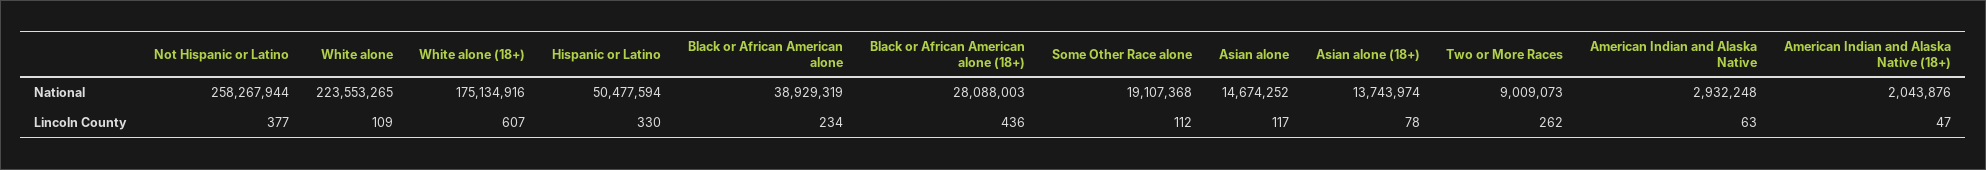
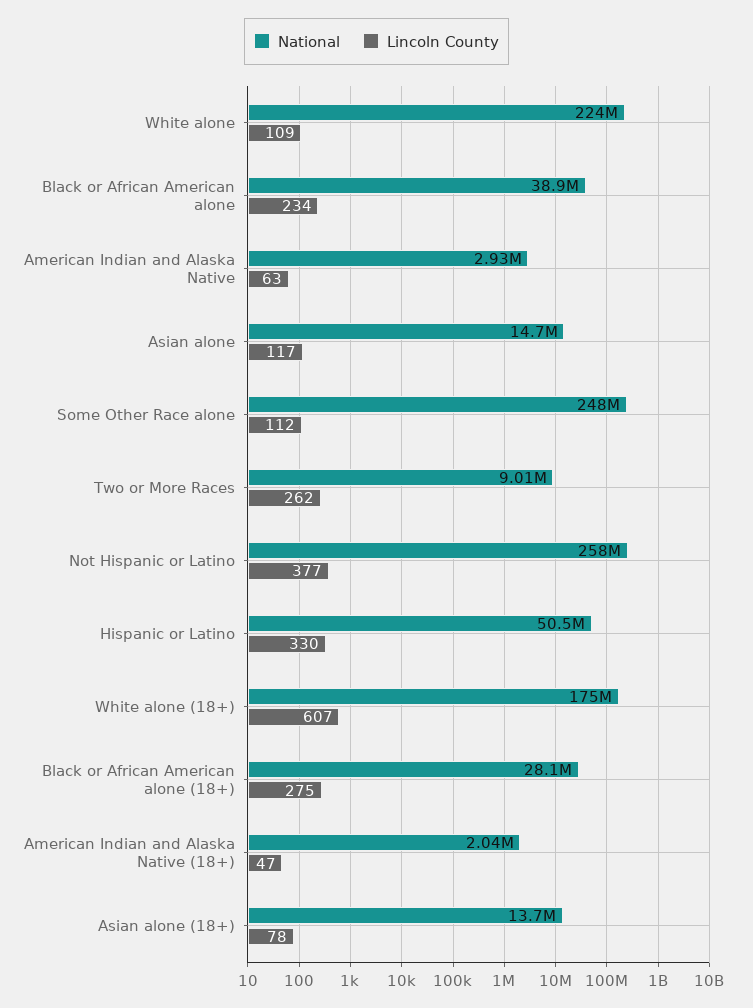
  {
    "National": {
      "Not Hispanic or Latino": 258267944,
      "White alone": 223553265,
      "White alone (18+)": 175134916,
      "Hispanic or Latino": 50477594,
      "Black or African American alone": 38929319,
      "Black or African American alone (18+)": 28088003,
-     "Some Other Race alone": 19107368,
+     "Some Other Race alone": 248000000,
      "Asian alone": 14674252,
      "Asian alone (18+)": 13743974,
      "Two or More Races": 9009073,
      "American Indian and Alaska Native": 2932248,
      "American Indian and Alaska Native (18+)": 2043876
    },
    "Lincoln County": {
      "Not Hispanic or Latino": 377,
      "White alone": 109,
      "White alone (18+)": 607,
      "Hispanic or Latino": 330,
      "Black or African American alone": 234,
-     "Black or African American alone (18+)": 436,
+     "Black or African American alone (18+)": 275,
      "Some Other Race alone": 112,
      "Asian alone": 117,
      "Asian alone (18+)": 78,
      "Two or More Races": 262,
      "American Indian and Alaska Native": 63,
      "American Indian and Alaska Native (18+)": 47
    }
  }

